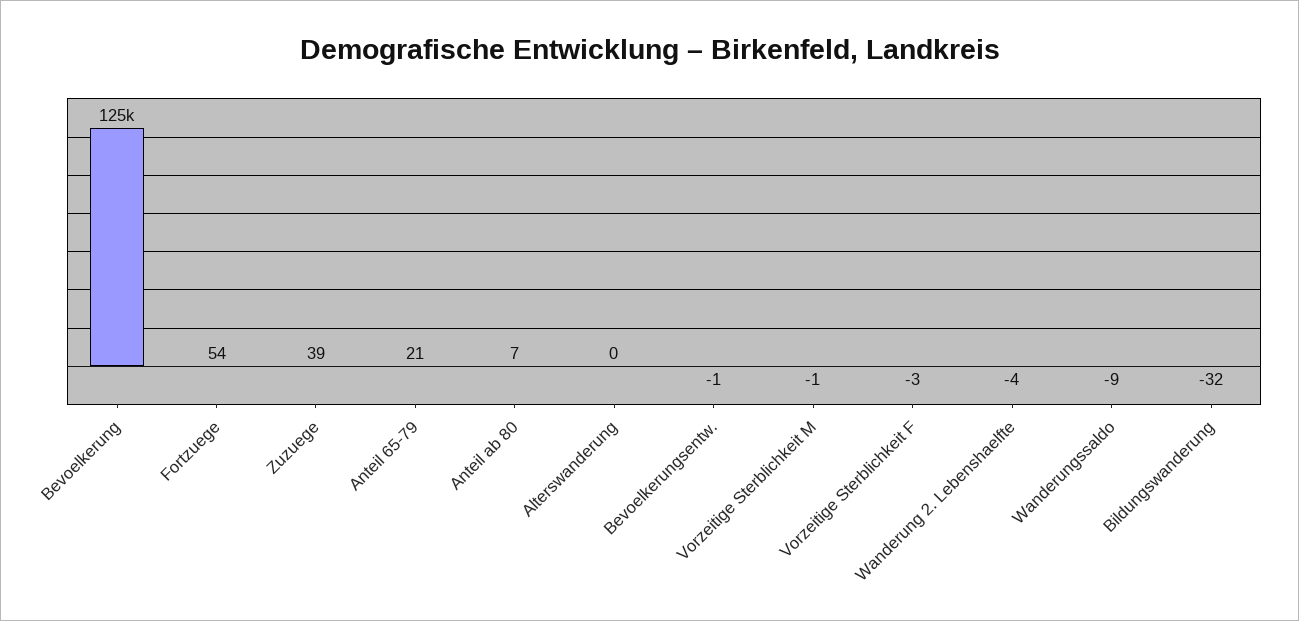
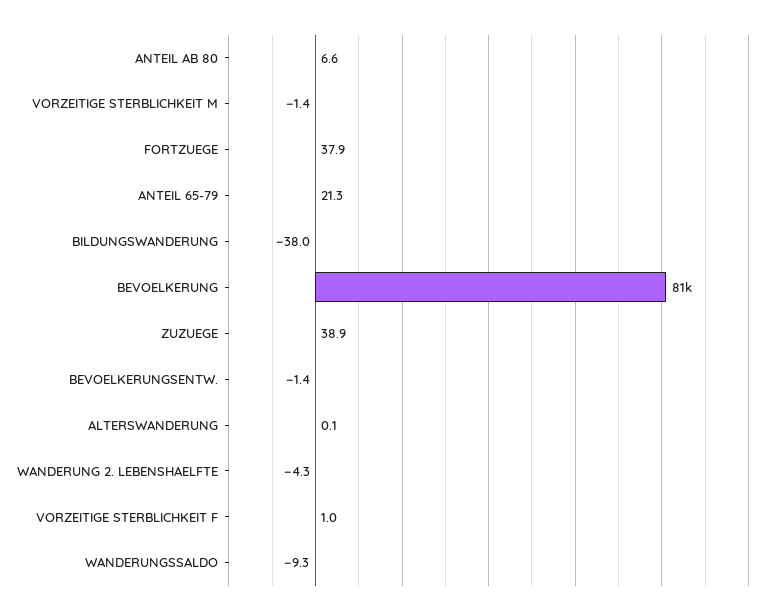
  {
-   "Bevoelkerung": 125000,
+   "Bevoelkerung": 81000,
-   "Fortzuege": 54,
+   "Fortzuege": 37.9,
    "Zuzuege": 38.9,
    "Anteil 65-79": 21.3,
    "Anteil ab 80": 6.6,
    "Alterswanderung": 0.1,
    "Bevoelkerungsentw.": -1.4,
    "Vorzeitige Sterblichkeit M": -1.4,
-   "Vorzeitige Sterblichkeit F": -3,
+   "Vorzeitige Sterblichkeit F": 1,
    "Wanderung 2. Lebenshaelfte": -4.3,
    "Wanderungssaldo": -9.3,
-   "Bildungswanderung": -32
+   "Bildungswanderung": -38
  }

